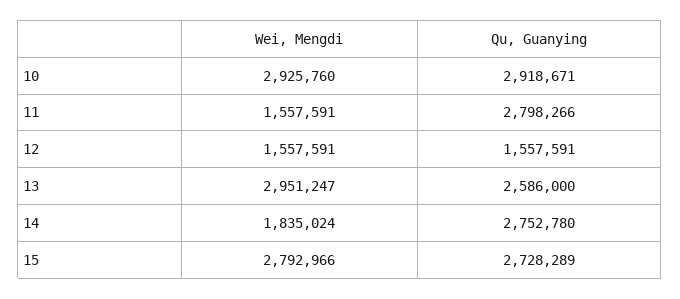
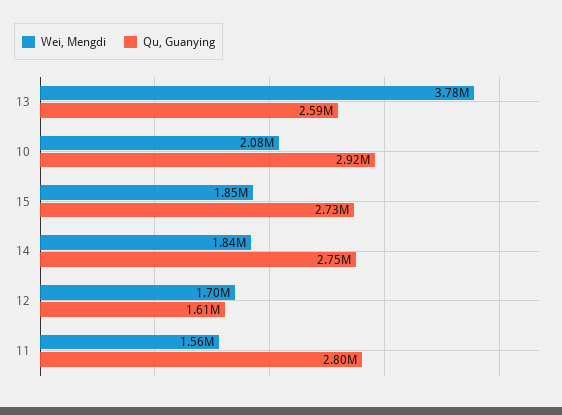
  {
    "Wei, Mengdi": {
-     "10": 2925760,
+     "10": 2080000,
      "11": 1557591,
-     "12": 1557591,
+     "12": 1700000,
-     "13": 2951247,
+     "13": 3780000,
      "14": 1835024,
-     "15": 2792966
+     "15": 1850000
    },
    "Qu, Guanying": {
      "10": 2918671,
      "11": 2798266,
-     "12": 1557591,
+     "12": 1610000,
      "13": 2586000,
      "14": 2752780,
      "15": 2728289
    }
  }

